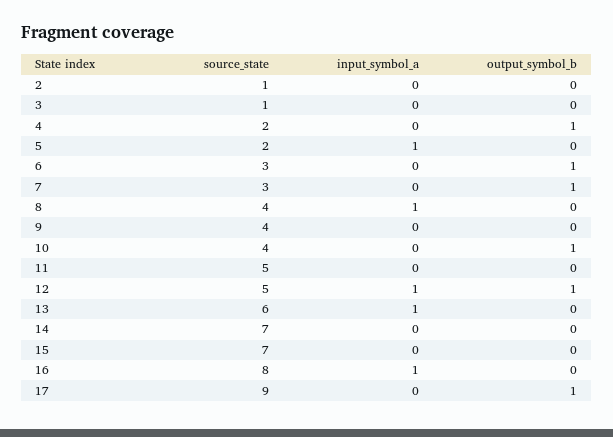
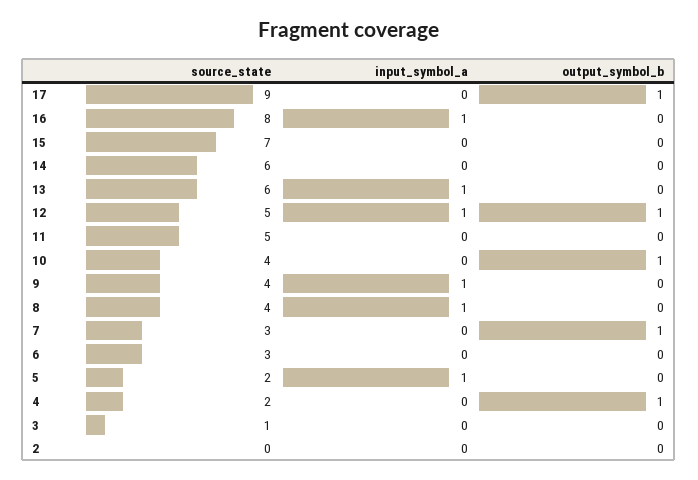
  {
    "source_state": {
-     "2": 1,
+     "2": 0,
      "3": 1,
      "4": 2,
      "5": 2,
      "6": 3,
      "7": 3,
      "8": 4,
      "9": 4,
      "10": 4,
      "11": 5,
      "12": 5,
      "13": 6,
-     "14": 7,
+     "14": 6,
      "15": 7,
      "16": 8,
      "17": 9
    },
    "input_symbol_a": {
      "2": 0,
      "3": 0,
      "4": 0,
      "5": 1,
      "6": 0,
      "7": 0,
      "8": 1,
-     "9": 0,
+     "9": 1,
      "10": 0,
      "11": 0,
      "12": 1,
      "13": 1,
      "14": 0,
      "15": 0,
      "16": 1,
      "17": 0
    },
    "output_symbol_b": {
      "2": 0,
      "3": 0,
      "4": 1,
      "5": 0,
-     "6": 1,
+     "6": 0,
      "7": 1,
      "8": 0,
      "9": 0,
      "10": 1,
      "11": 0,
      "12": 1,
      "13": 0,
      "14": 0,
      "15": 0,
      "16": 0,
      "17": 1
    }
  }

